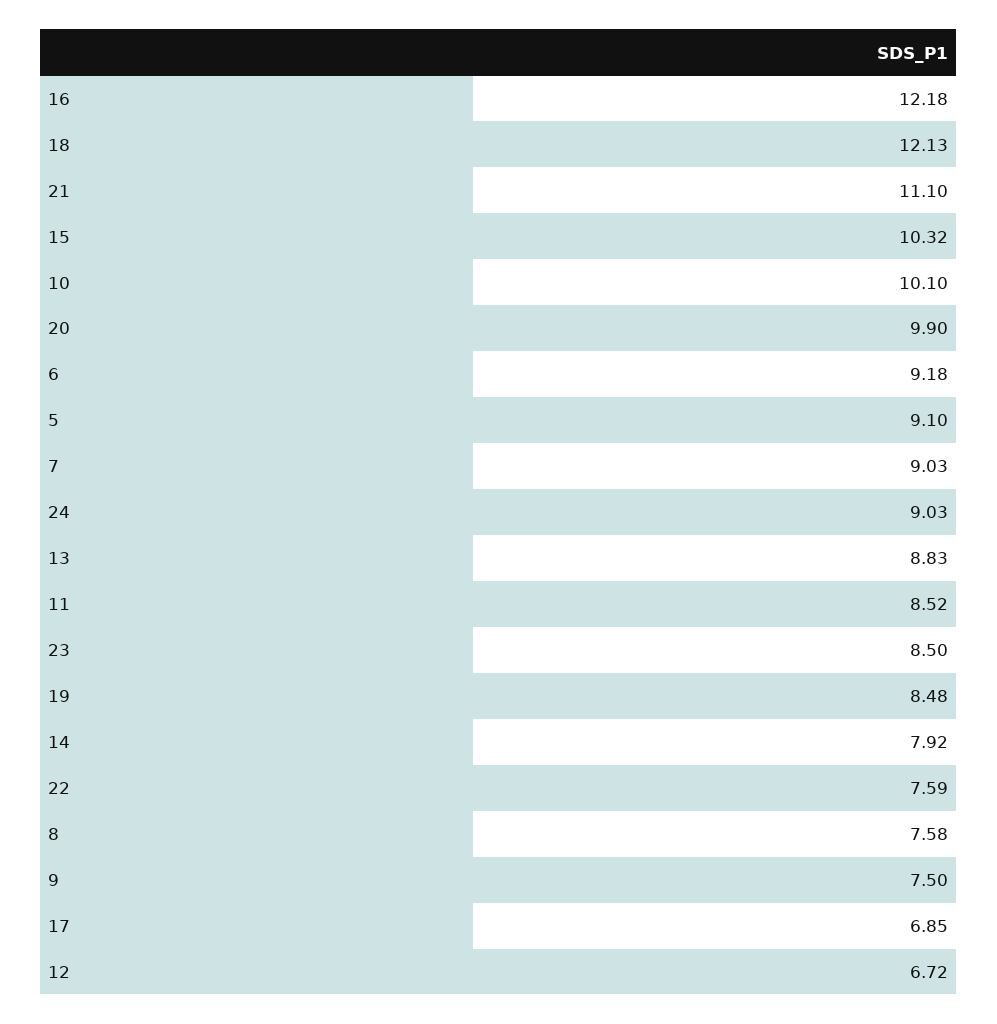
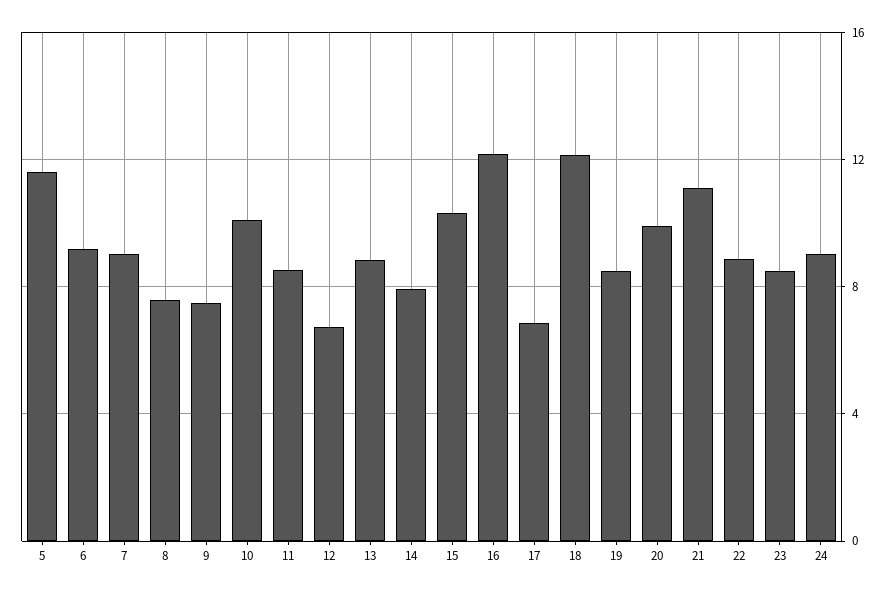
  {
    "16": 12.18,
    "18": 12.13,
    "21": 11.1,
    "15": 10.32,
    "10": 10.1,
    "20": 9.9,
    "6": 9.18,
-   "5": 9.1,
+   "5": 11.5,
    "7": 9.03,
    "24": 9.03,
    "13": 8.83,
    "11": 8.52,
    "23": 8.5,
    "19": 8.48,
    "14": 7.92,
-   "22": 7.59,
+   "22": 9,
    "8": 7.58,
    "9": 7.5,
    "17": 6.85,
    "12": 6.72
  }

